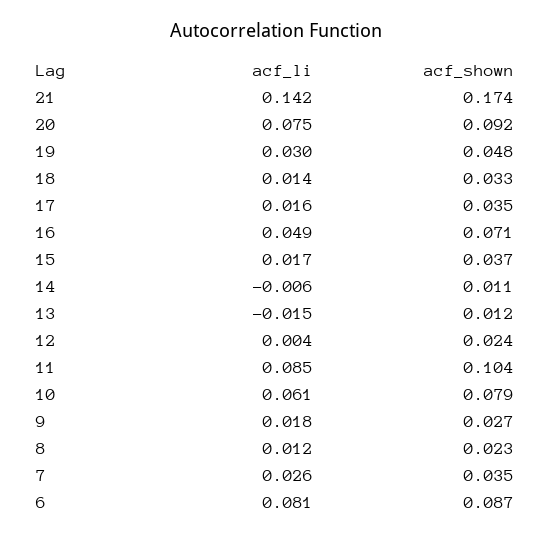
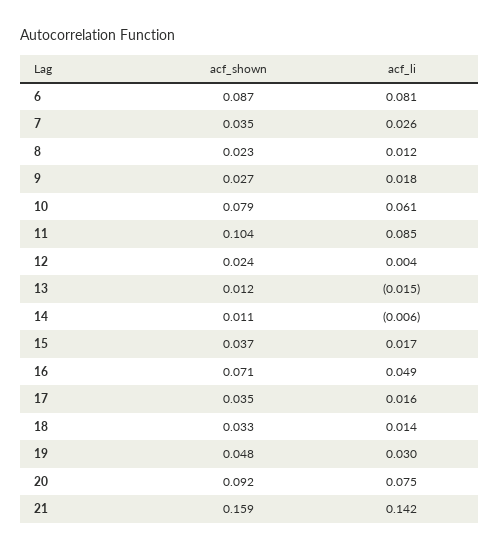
  {
    "acf_li": {
      "21": 0.142,
      "20": 0.075,
      "19": 0.03,
      "18": 0.014,
      "17": 0.016,
      "16": 0.049,
      "15": 0.017,
      "14": -0.006,
      "13": -0.015,
      "12": 0.004,
      "11": 0.085,
      "10": 0.061,
      "9": 0.018,
      "8": 0.012,
      "7": 0.026,
      "6": 0.081
    },
    "acf_shown": {
-     "21": 0.174,
+     "21": 0.159,
      "20": 0.092,
      "19": 0.048,
      "18": 0.033,
      "17": 0.035,
      "16": 0.071,
      "15": 0.037,
      "14": 0.011,
      "13": 0.012,
      "12": 0.024,
      "11": 0.104,
      "10": 0.079,
      "9": 0.027,
      "8": 0.023,
      "7": 0.035,
      "6": 0.087
    }
  }

